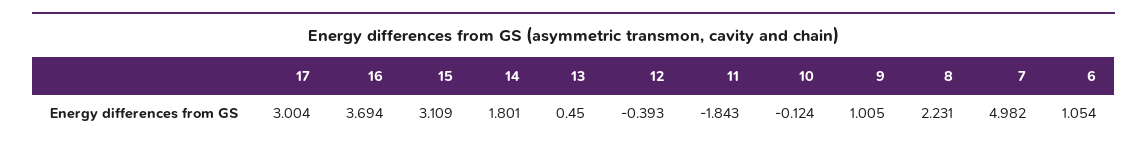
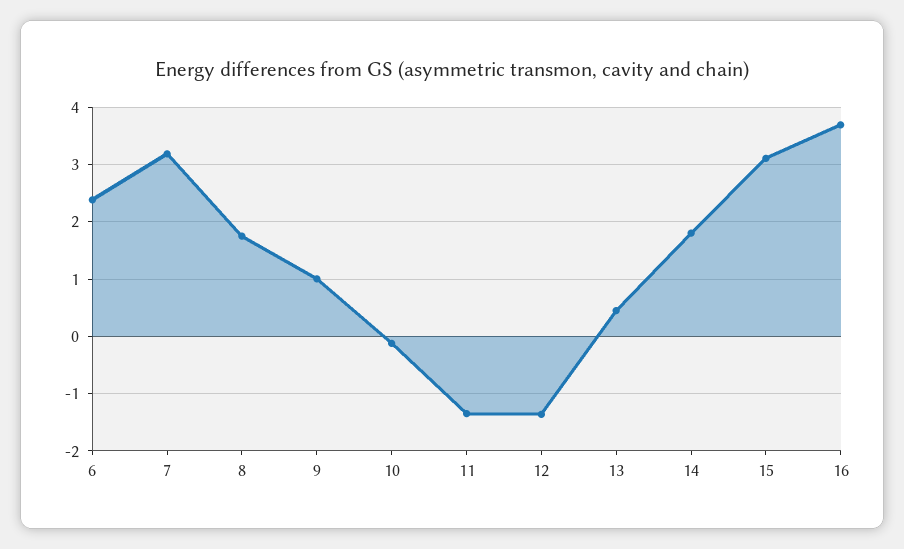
  {
-   "17": 3.004,
    "16": 3.694,
    "15": 3.109,
    "14": 1.801,
    "13": 0.45,
-   "12": -0.393,
+   "12": -1.4,
-   "11": -1.843,
+   "11": -1.4,
    "10": -0.124,
    "9": 1.005,
-   "8": 2.231,
+   "8": 1.8,
-   "7": 4.982,
+   "7": 3.2,
-   "6": 1.054
+   "6": 2.4
  }

